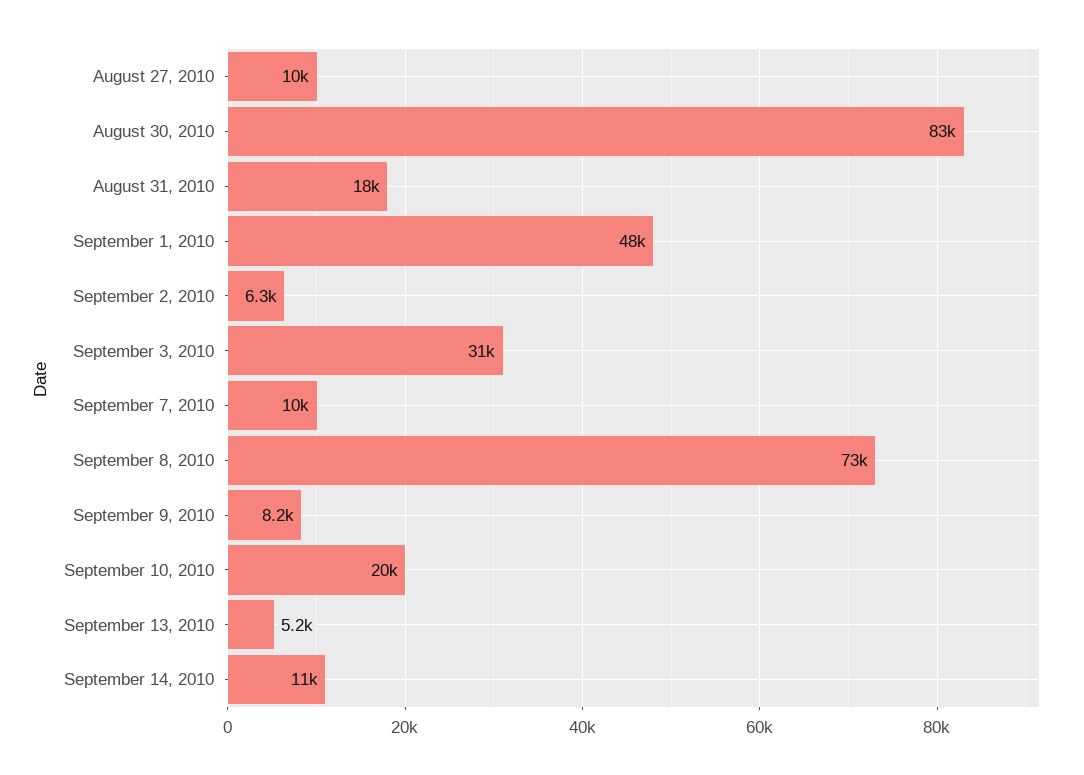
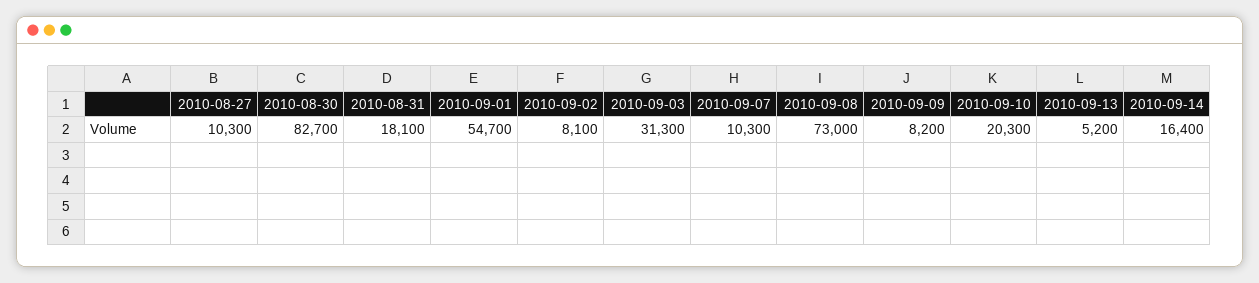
  {
    "August 27, 2010": 10300,
    "August 30, 2010": 82700,
    "August 31, 2010": 18100,
-   "September 1, 2010": 48000,
+   "September 1, 2010": 54700,
-   "September 2, 2010": 6300,
+   "September 2, 2010": 8100,
    "September 3, 2010": 31300,
    "September 7, 2010": 10300,
    "September 8, 2010": 73000,
    "September 9, 2010": 8200,
    "September 10, 2010": 20300,
    "September 13, 2010": 5200,
-   "September 14, 2010": 11000
+   "September 14, 2010": 16400
  }

